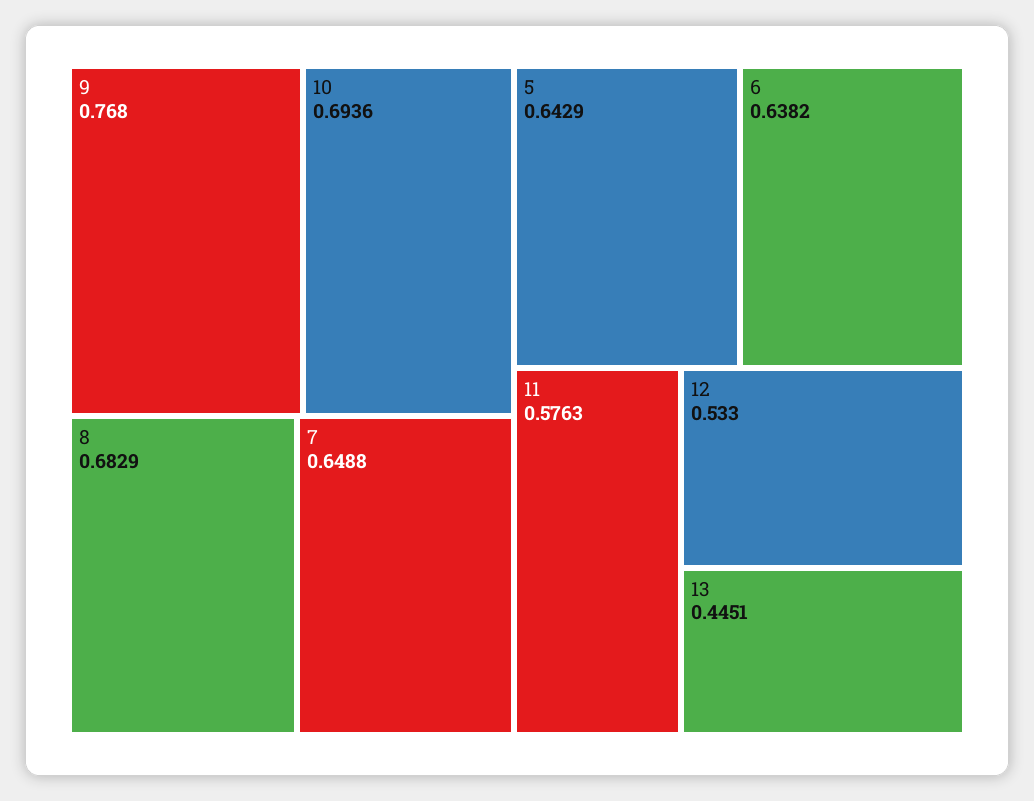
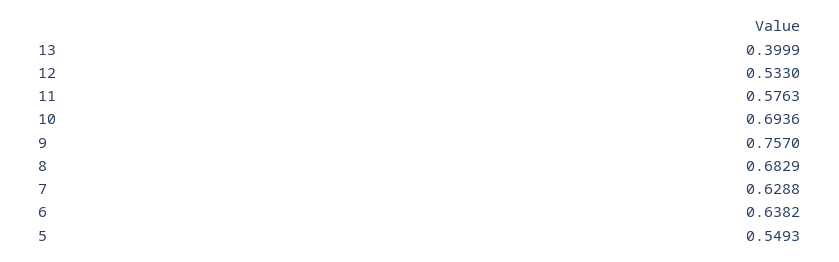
  {
-   "9": 0.768,
+   "9": 0.757,
    "10": 0.6936,
    "8": 0.6829,
-   "7": 0.6488,
+   "7": 0.6288,
-   "5": 0.6429,
+   "5": 0.5493,
    "6": 0.6382,
    "11": 0.5763,
    "12": 0.533,
-   "13": 0.4451
+   "13": 0.3999
  }

